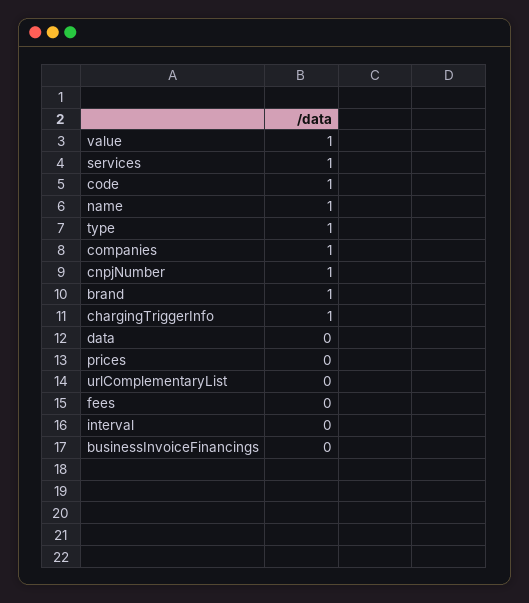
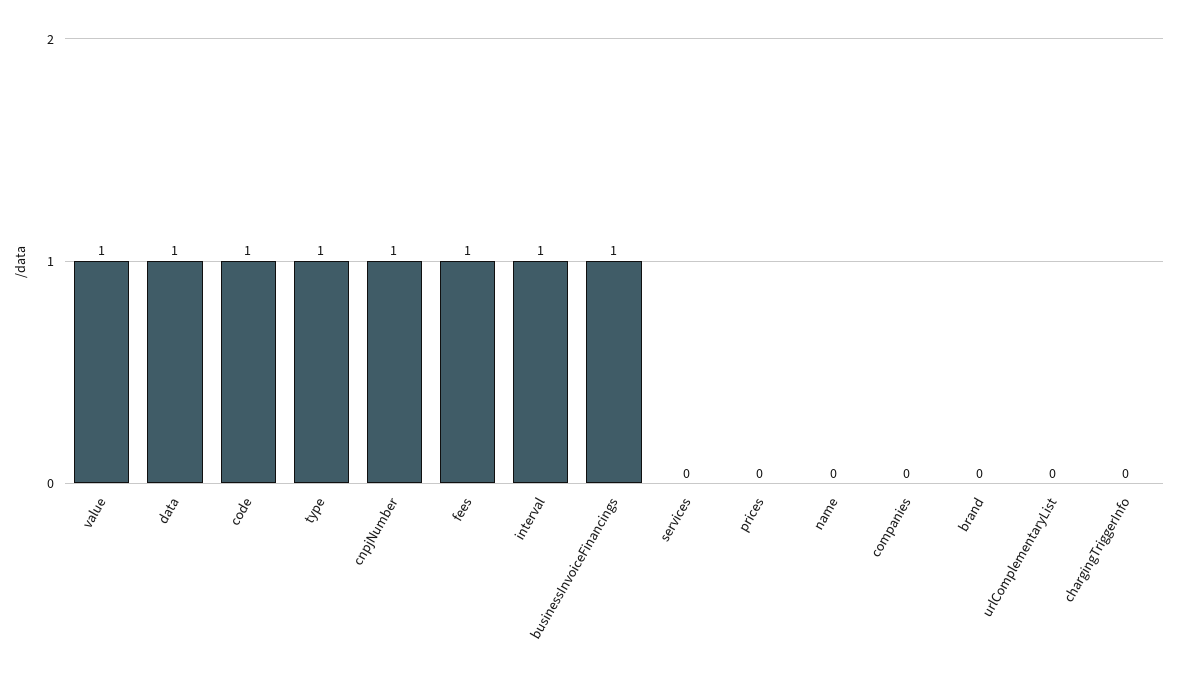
  {
    "value": 1,
-   "services": 1,
+   "services": 0,
    "code": 1,
-   "name": 1,
+   "name": 0,
    "type": 1,
-   "companies": 1,
+   "companies": 0,
    "cnpjNumber": 1,
-   "brand": 1,
+   "brand": 0,
-   "chargingTriggerInfo": 1,
+   "chargingTriggerInfo": 0,
-   "data": 0,
+   "data": 1,
    "prices": 0,
    "urlComplementaryList": 0,
-   "fees": 0,
+   "fees": 1,
-   "interval": 0,
+   "interval": 1,
-   "businessInvoiceFinancings": 0
+   "businessInvoiceFinancings": 1
  }

